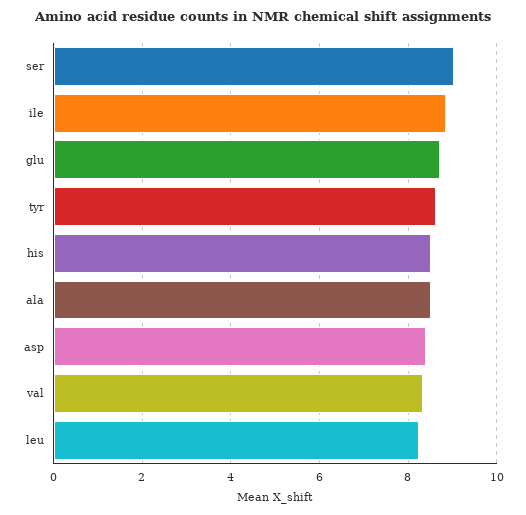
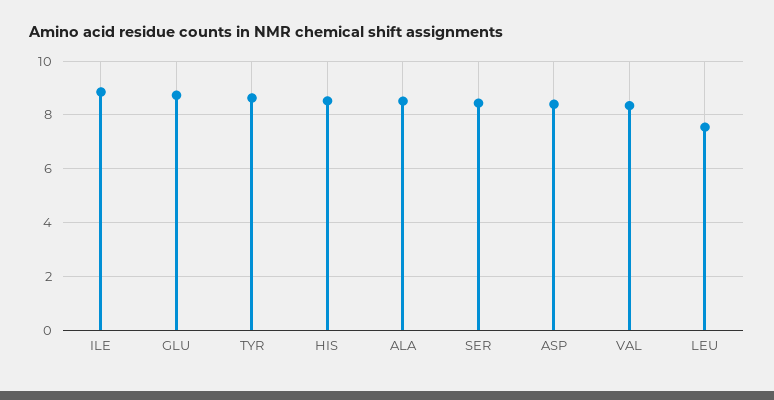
  {
-   "ser": 9,
+   "ser": 8.5,
    "ile": 8.8,
    "glu": 8.8,
    "tyr": 8.6,
    "his": 8.6,
    "ala": 8.6,
    "asp": 8.4,
    "val": 8.4,
-   "leu": 8.2
+   "leu": 7.5
  }

